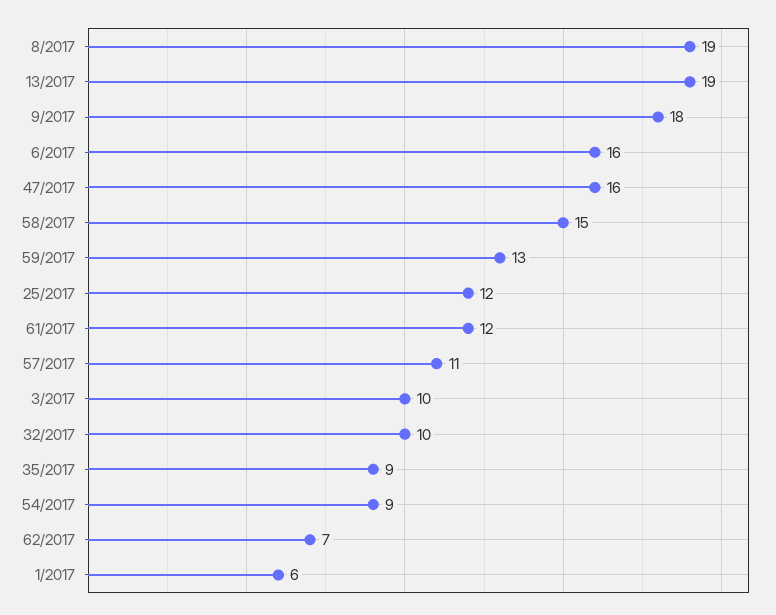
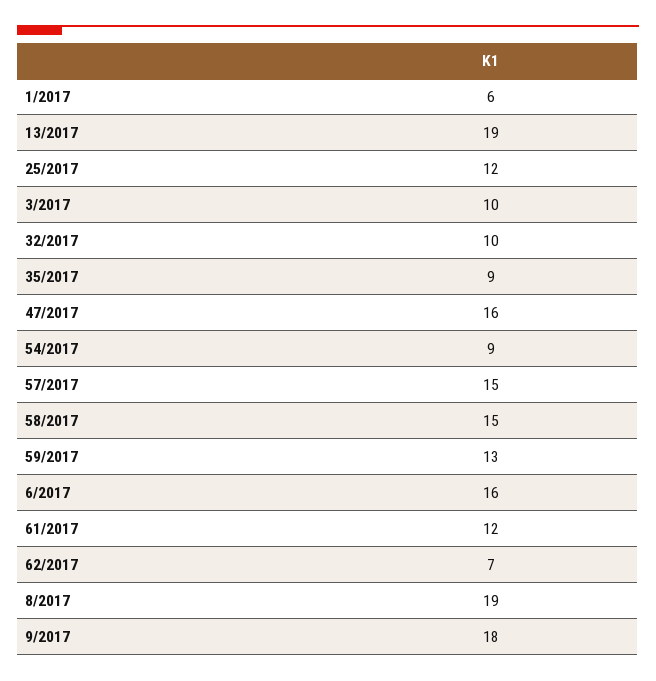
  {
    "8/2017": 19,
    "13/2017": 19,
    "9/2017": 18,
    "6/2017": 16,
    "47/2017": 16,
    "58/2017": 15,
    "59/2017": 13,
    "25/2017": 12,
    "61/2017": 12,
-   "57/2017": 11,
+   "57/2017": 15,
    "3/2017": 10,
    "32/2017": 10,
    "35/2017": 9,
    "54/2017": 9,
    "62/2017": 7,
    "1/2017": 6
  }

